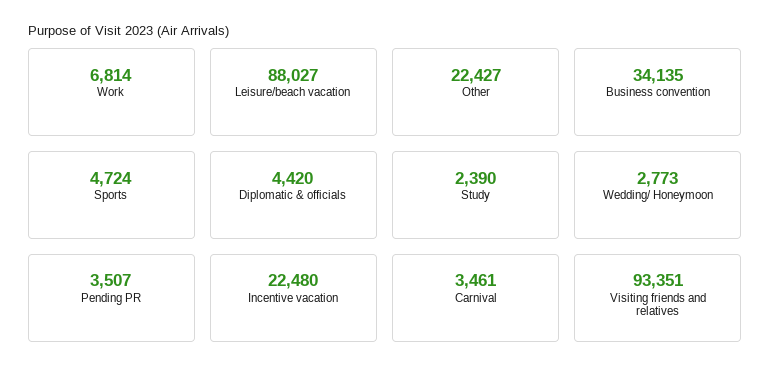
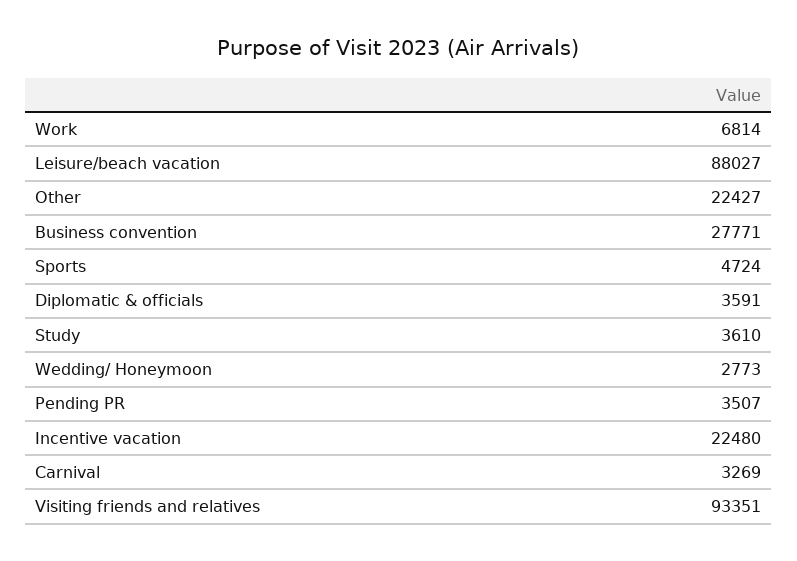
  {
    "Work": 6814,
    "Leisure/beach vacation": 88027,
    "Other": 22427,
-   "Business convention": 34135,
+   "Business convention": 27771,
    "Sports": 4724,
-   "Diplomatic & officials": 4420,
+   "Diplomatic & officials": 3591,
-   "Study": 2390,
+   "Study": 3610,
    "Wedding/ Honeymoon": 2773,
    "Pending PR": 3507,
    "Incentive vacation": 22480,
-   "Carnival": 3461,
+   "Carnival": 3269,
    "Visiting friends and relatives": 93351
  }

